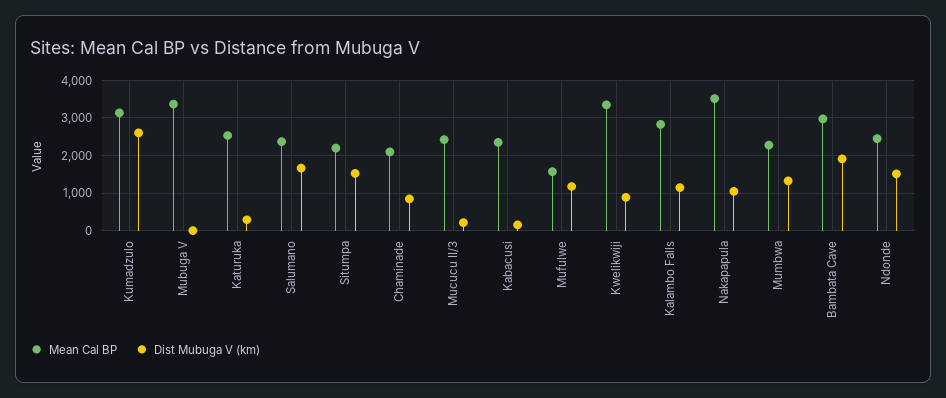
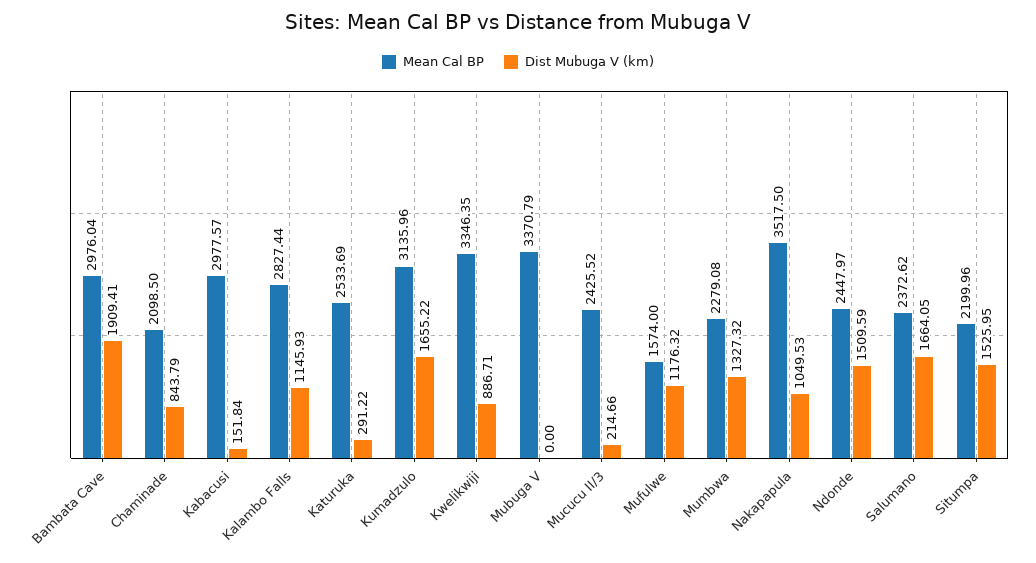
  {
    "Mean Cal BP": {
      "Kumadzulo": 3135.96,
      "Mubuga V": 3370.79,
      "Katuruka": 2533.69,
      "Salumano": 2372.62,
      "Situmpa": 2199.96,
      "Chaminade": 2098.5,
      "Mucucu II/3": 2425.52,
-     "Kabacusi": 2400,
+     "Kabacusi": 2977.57,
      "Mufulwe": 1574,
      "Kwelikwiji": 3346.35,
      "Kalambo Falls": 2827.44,
      "Nakapapula": 3517.5,
      "Mumbwa": 2279.08,
      "Bambata Cave": 2976.04,
      "Ndonde": 2447.97
    },
    "Dist Mubuga V (km)": {
-     "Kumadzulo": 2600,
+     "Kumadzulo": 1655.22,
      "Mubuga V": 0,
      "Katuruka": 291.22,
      "Salumano": 1664.05,
      "Situmpa": 1525.95,
      "Chaminade": 843.79,
      "Mucucu II/3": 214.66,
      "Kabacusi": 151.84,
      "Mufulwe": 1176.32,
      "Kwelikwiji": 886.71,
      "Kalambo Falls": 1145.93,
      "Nakapapula": 1049.53,
      "Mumbwa": 1327.32,
      "Bambata Cave": 1909.41,
      "Ndonde": 1509.59
    }
  }

